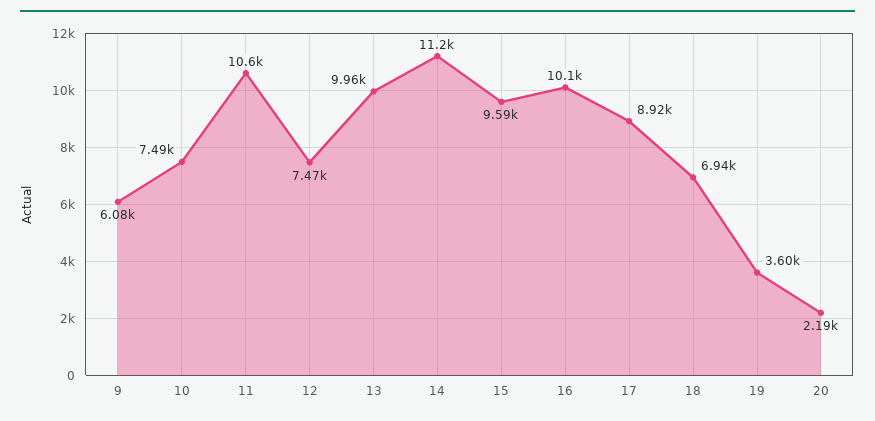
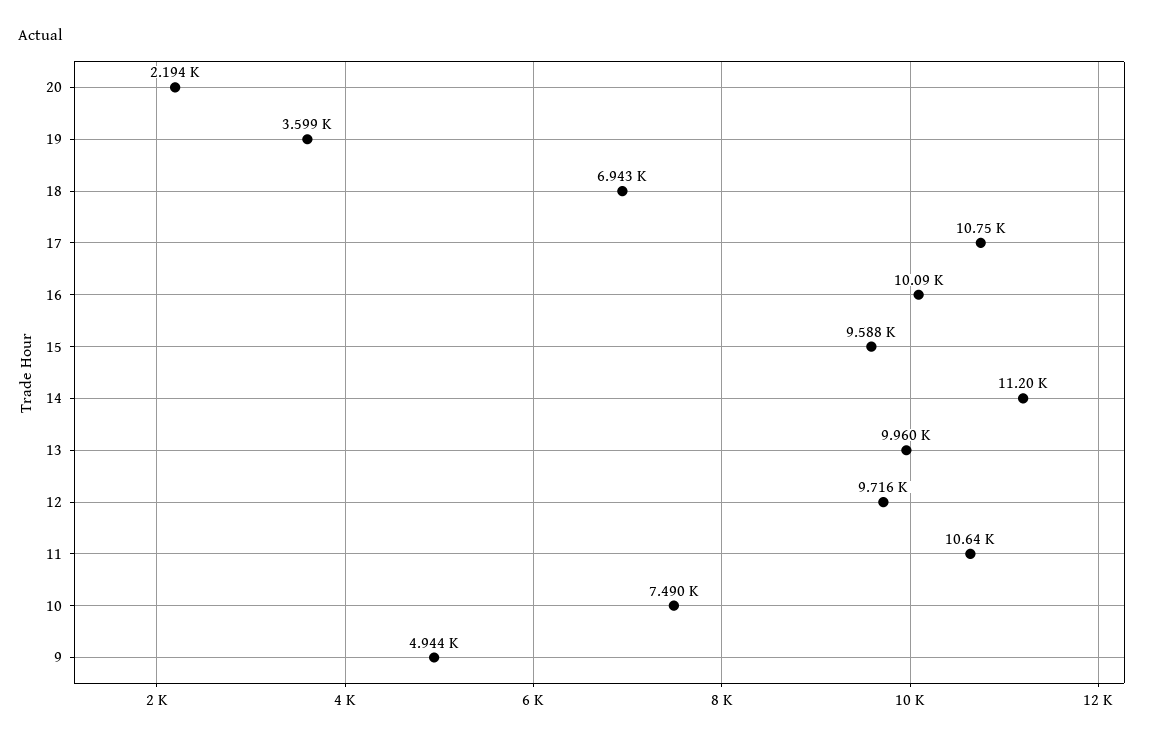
  {
-   "9": 6080,
+   "9": 4944,
    "10": 7490,
    "11": 10640,
-   "12": 7470,
+   "12": 9716,
    "13": 9960,
    "14": 11200,
    "15": 9588,
    "16": 10090,
-   "17": 8920,
+   "17": 10750,
    "18": 6943,
    "19": 3599,
    "20": 2194
  }

